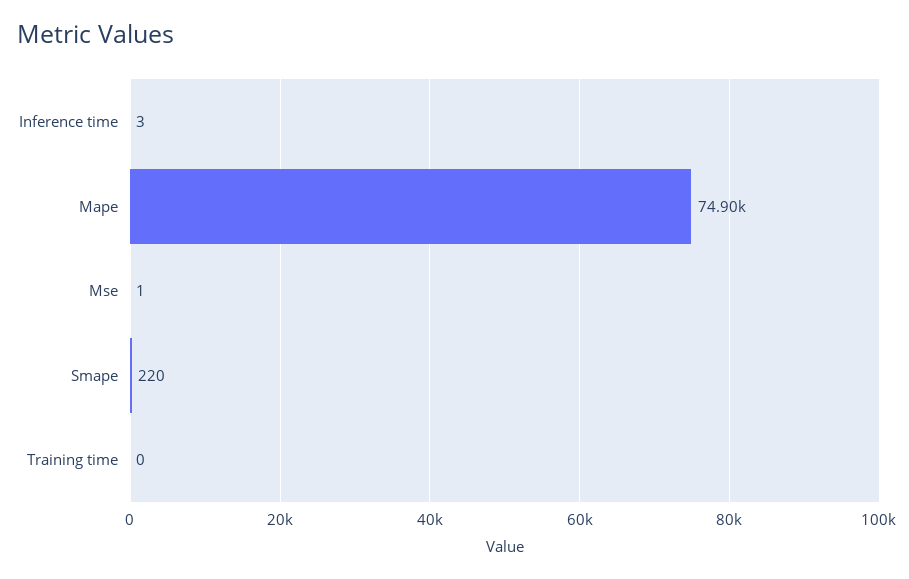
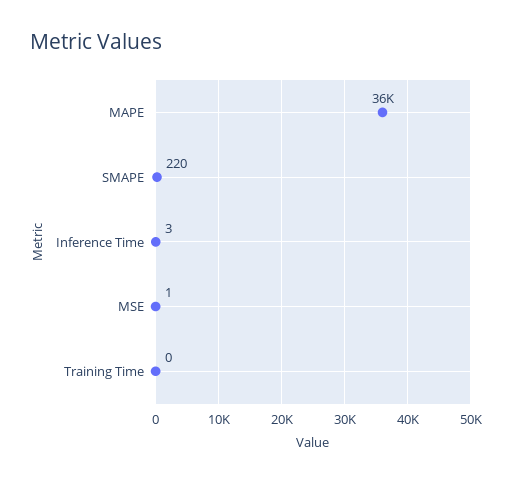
  {
    "Inference time": 3,
-   "Mape": 74900,
+   "Mape": 36000,
    "Mse": 1,
    "Smape": 220,
    "Training time": 0
  }

